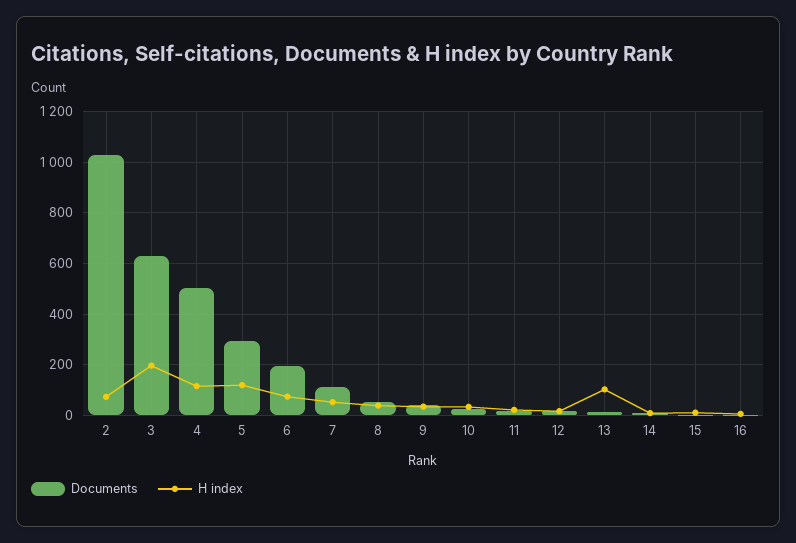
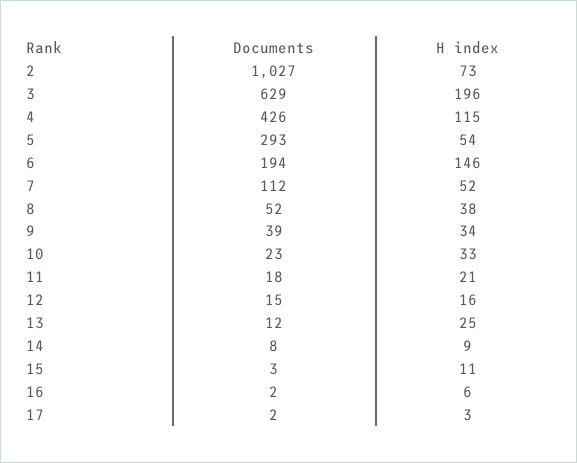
  {
    "Documents": {
      "2": 1027,
      "3": 629,
-     "4": 500,
+     "4": 426,
      "5": 293,
      "6": 194,
      "7": 112,
      "8": 52,
      "9": 39,
      "10": 23,
      "11": 18,
      "12": 15,
      "13": 12,
      "14": 8,
      "15": 3,
-     "16": 2
+     "16": 2,
+     "17": 2
    },
    "H index": {
      "2": 73,
      "3": 196,
      "4": 115,
-     "5": 125,
+     "5": 54,
-     "6": 75,
+     "6": 146,
      "7": 52,
      "8": 38,
      "9": 34,
      "10": 33,
      "11": 21,
      "12": 16,
-     "13": 100,
+     "13": 25,
      "14": 9,
      "15": 11,
-     "16": 6
+     "16": 6,
+     "17": 3
    }
  }

